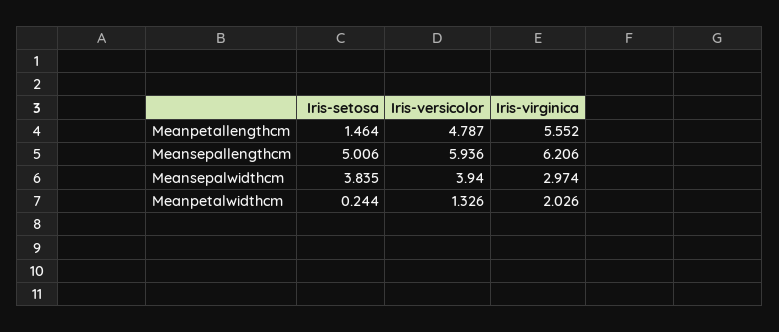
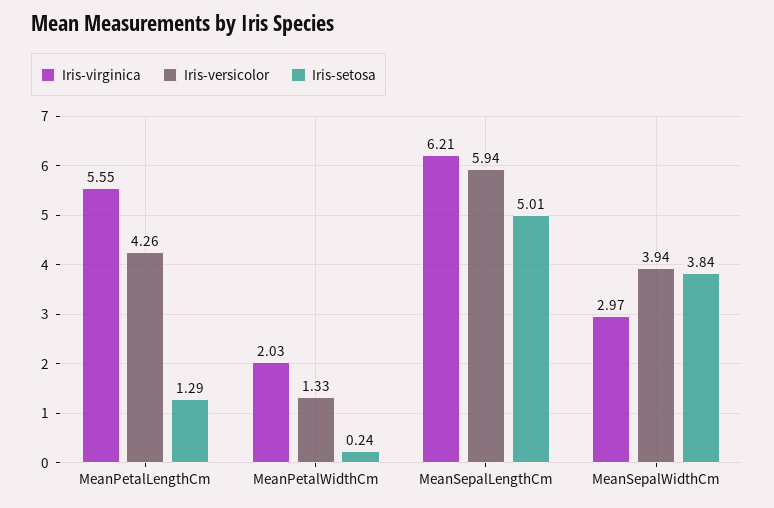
  {
    "Iris-setosa": {
-     "Meanpetallengthcm": 1.464,
+     "Meanpetallengthcm": 1.29,
      "Meansepallengthcm": 5.006,
      "Meansepalwidthcm": 3.835,
      "Meanpetalwidthcm": 0.244
    },
    "Iris-versicolor": {
-     "Meanpetallengthcm": 4.787,
+     "Meanpetallengthcm": 4.26,
      "Meansepallengthcm": 5.936,
      "Meansepalwidthcm": 3.94,
      "Meanpetalwidthcm": 1.326
    },
    "Iris-virginica": {
      "Meanpetallengthcm": 5.552,
      "Meansepallengthcm": 6.206,
      "Meansepalwidthcm": 2.974,
      "Meanpetalwidthcm": 2.026
    }
  }

